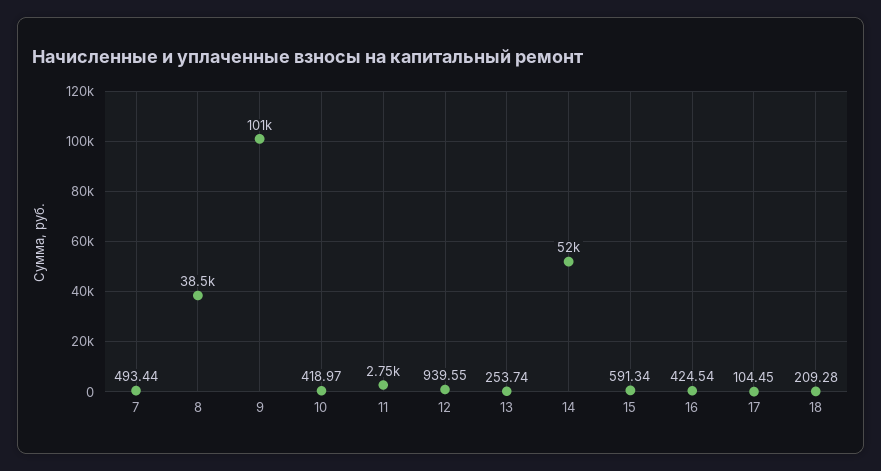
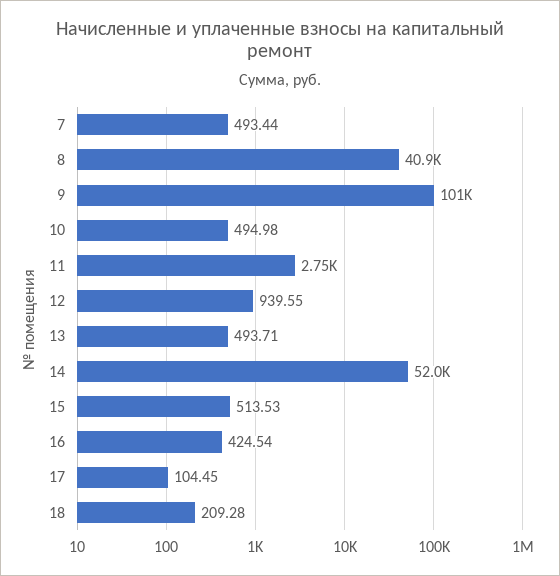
  {
    "7": 493.44,
-   "8": 38500,
+   "8": 40900,
    "9": 101000,
-   "10": 418.97,
+   "10": 494.98,
    "11": 2750,
    "12": 939.55,
-   "13": 253.74,
+   "13": 493.71,
    "14": 52000,
-   "15": 591.34,
+   "15": 513.53,
    "16": 424.54,
    "17": 104.45,
    "18": 209.28
  }

